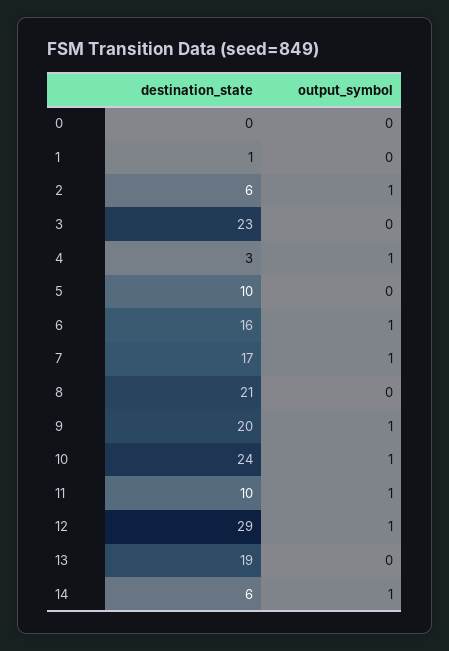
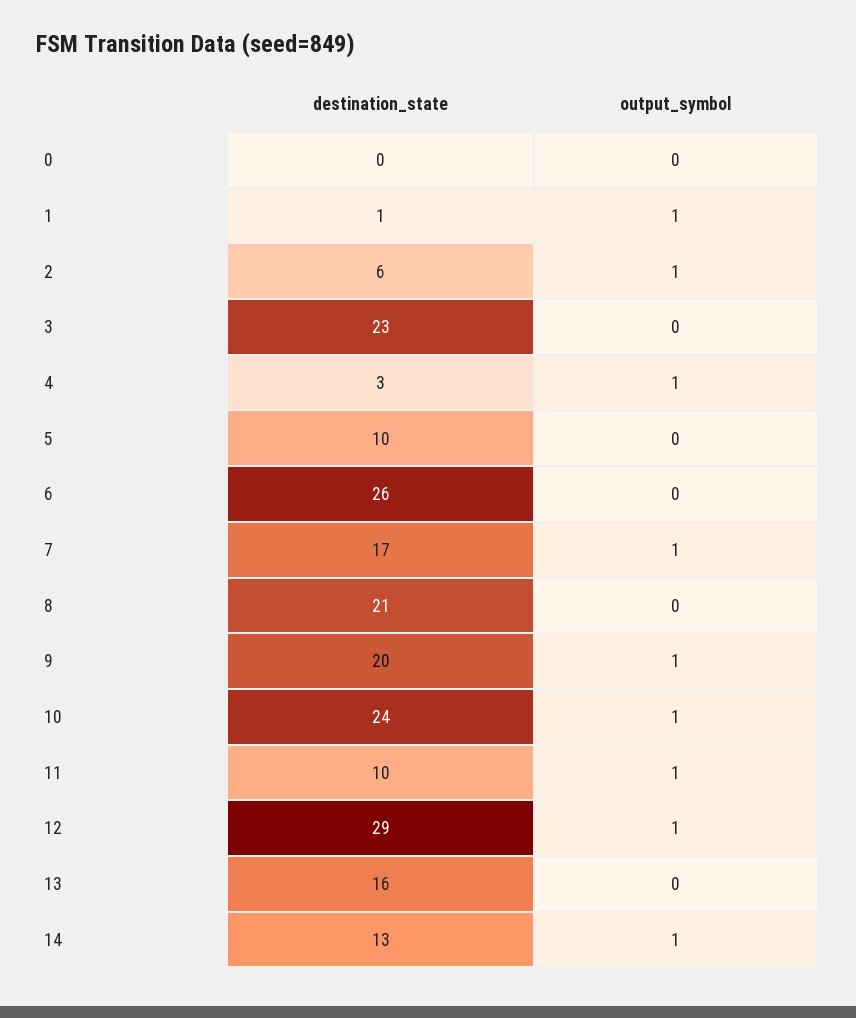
  {
    "destination_state": {
      "0": 0,
      "1": 1,
      "2": 6,
      "3": 23,
      "4": 3,
      "5": 10,
-     "6": 16,
+     "6": 26,
      "7": 17,
      "8": 21,
      "9": 20,
      "10": 24,
      "11": 10,
      "12": 29,
-     "13": 19,
+     "13": 16,
-     "14": 6
+     "14": 13
    },
    "output_symbol": {
      "0": 0,
-     "1": 0,
+     "1": 1,
      "2": 1,
      "3": 0,
      "4": 1,
      "5": 0,
-     "6": 1,
+     "6": 0,
      "7": 1,
      "8": 0,
      "9": 1,
      "10": 1,
      "11": 1,
      "12": 1,
      "13": 0,
      "14": 1
    }
  }

